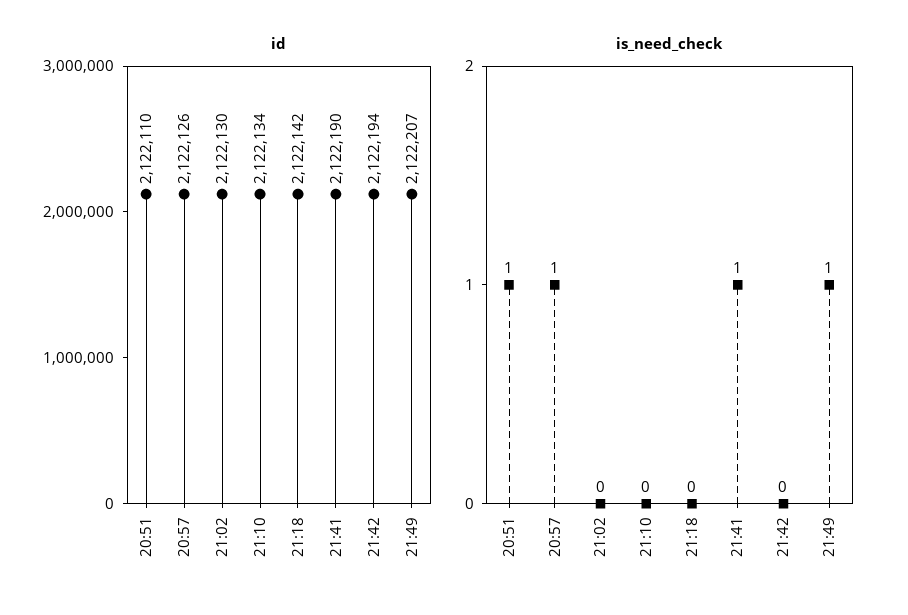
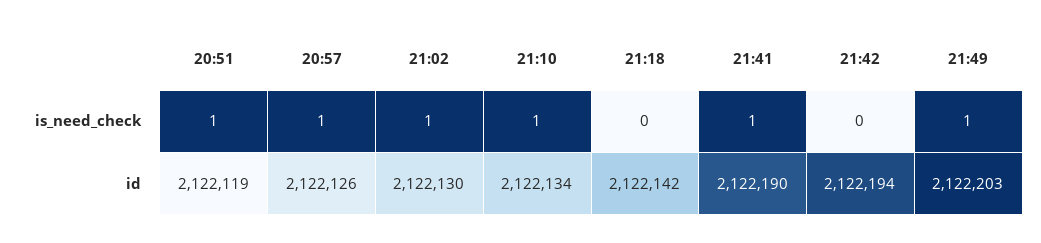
  {
    "id": {
-     "20:51": 2122110,
+     "20:51": 2122119,
      "20:57": 2122126,
      "21:02": 2122130,
      "21:10": 2122134,
      "21:18": 2122142,
      "21:41": 2122190,
      "21:42": 2122194,
-     "21:49": 2122207
+     "21:49": 2122203
    },
    "is_need_check": {
      "20:51": 1,
      "20:57": 1,
-     "21:02": 0,
+     "21:02": 1,
-     "21:10": 0,
+     "21:10": 1,
      "21:18": 0,
      "21:41": 1,
      "21:42": 0,
      "21:49": 1
    }
  }

